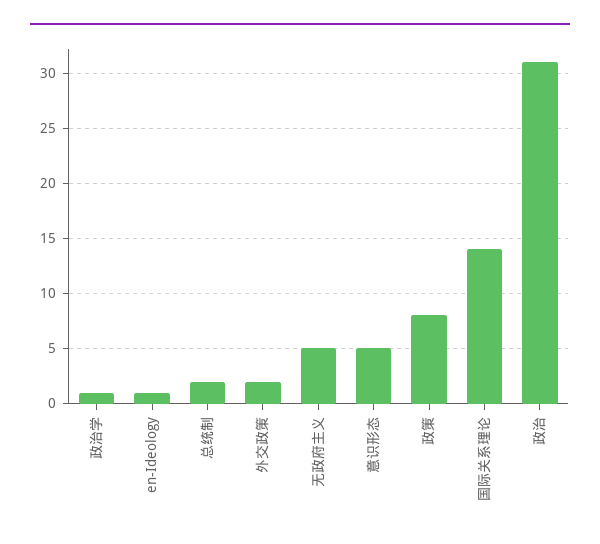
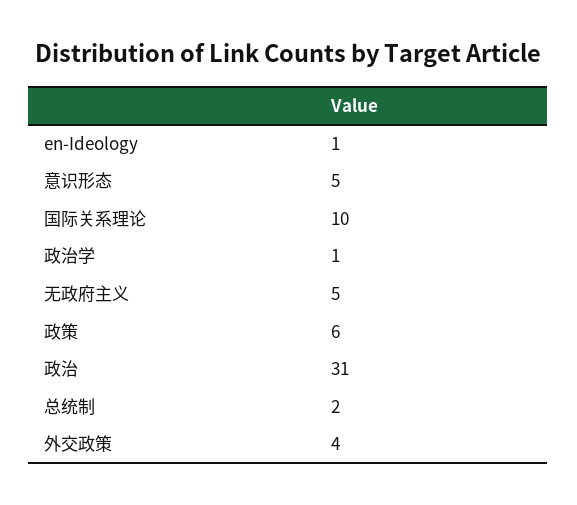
  {
    "政治学": 1,
    "en-Ideology": 1,
    "总统制": 2,
-   "外交政策": 2,
+   "外交政策": 4,
    "无政府主义": 5,
    "意识形态": 5,
-   "政策": 8,
+   "政策": 6,
-   "国际关系理论": 14,
+   "国际关系理论": 10,
    "政治": 31
  }

